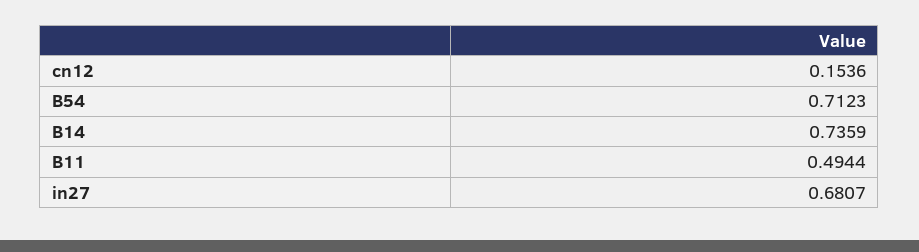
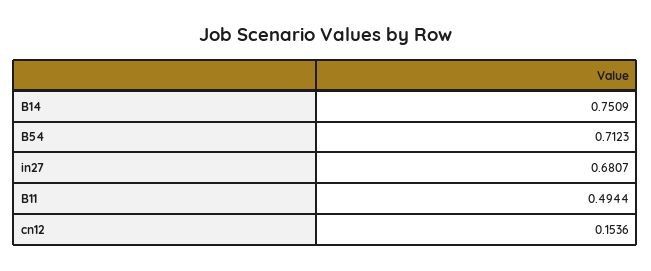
  {
    "cn12": 0.1536,
    "B54": 0.7123,
-   "B14": 0.7359,
+   "B14": 0.7509,
    "B11": 0.4944,
    "in27": 0.6807
  }

